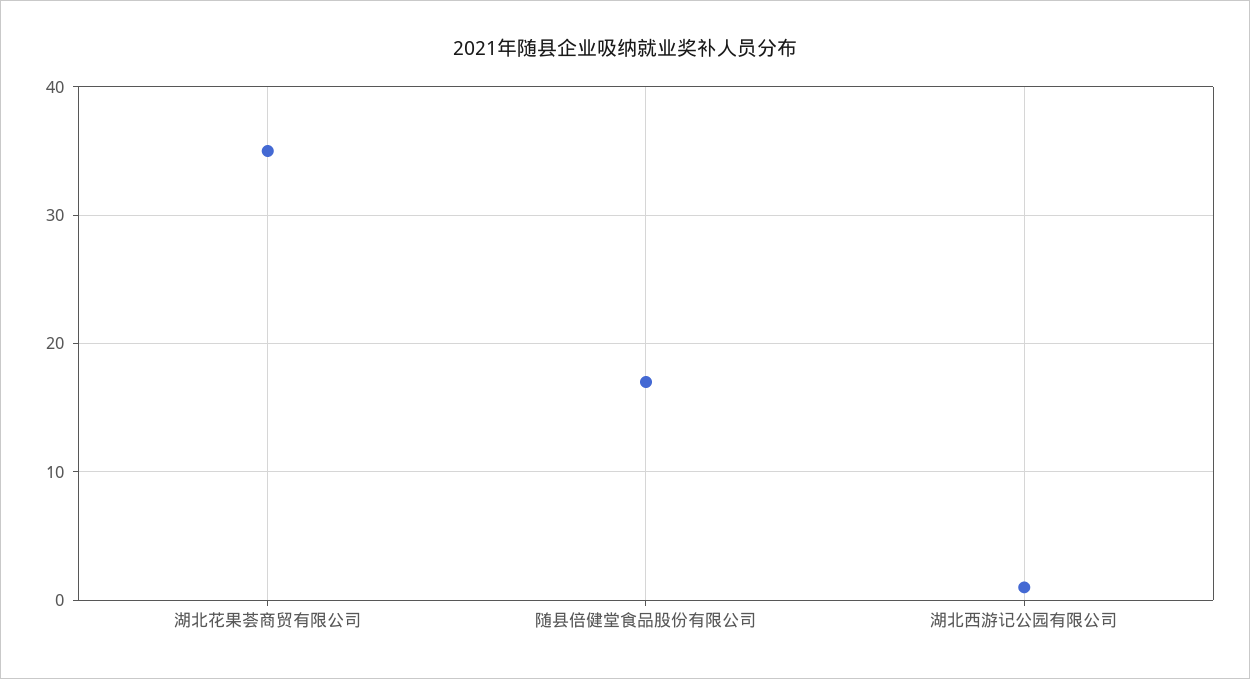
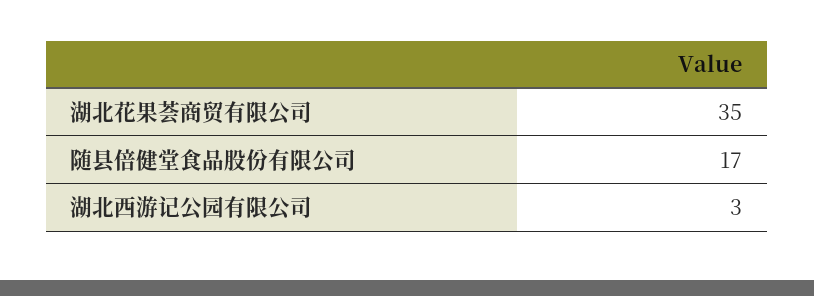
  {
    "湖北花果荟商贸有限公司": 35,
    "随县倍健堂食品股份有限公司": 17,
-   "湖北西游记公园有限公司": 1
+   "湖北西游记公园有限公司": 3
  }

